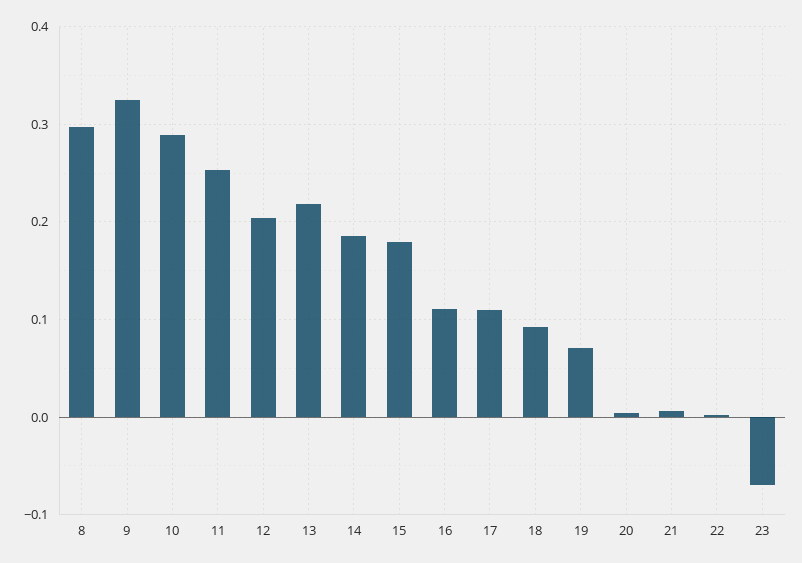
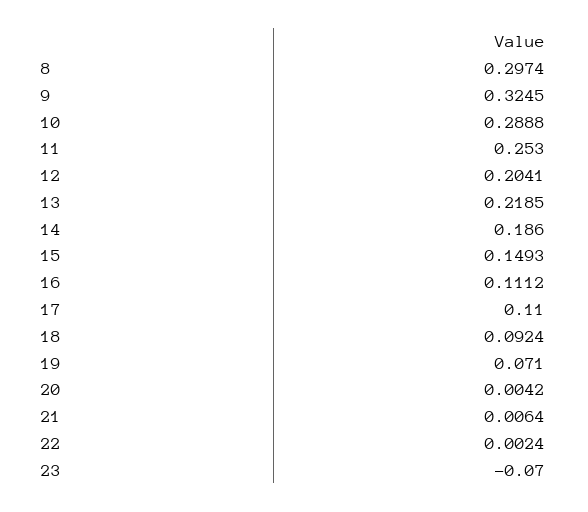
  {
    "8": 0.2974,
    "9": 0.3245,
    "10": 0.2888,
    "11": 0.253,
    "12": 0.2041,
    "13": 0.2185,
    "14": 0.186,
-   "15": 0.18,
+   "15": 0.1493,
    "16": 0.1112,
    "17": 0.11,
    "18": 0.0924,
    "19": 0.071,
    "20": 0.0042,
    "21": 0.0064,
    "22": 0.0024,
    "23": -0.07
  }

